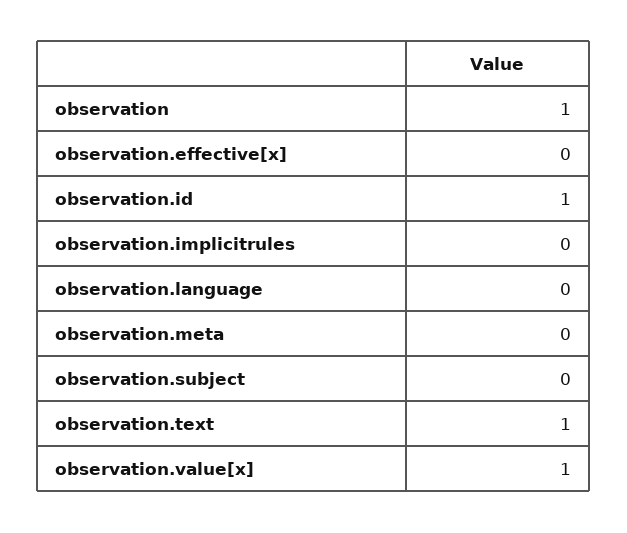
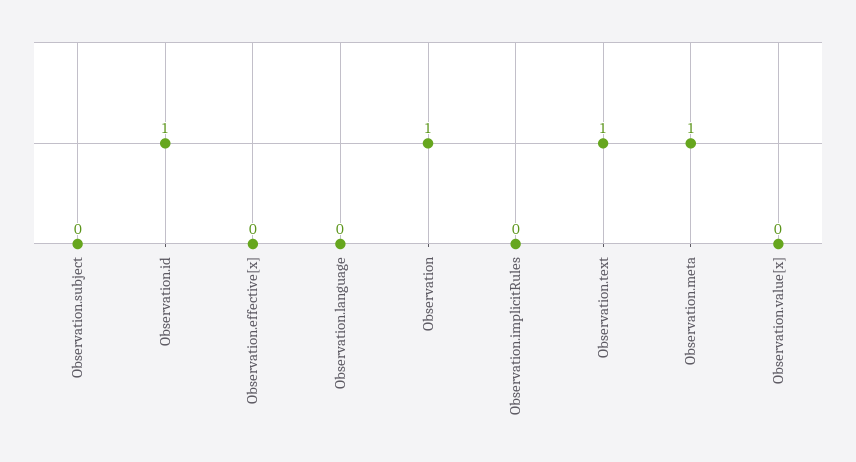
  {
    "observation": 1,
    "observation.effective[x]": 0,
    "observation.id": 1,
    "observation.implicitrules": 0,
    "observation.language": 0,
-   "observation.meta": 0,
+   "observation.meta": 1,
    "observation.subject": 0,
    "observation.text": 1,
-   "observation.value[x]": 1
+   "observation.value[x]": 0
  }

